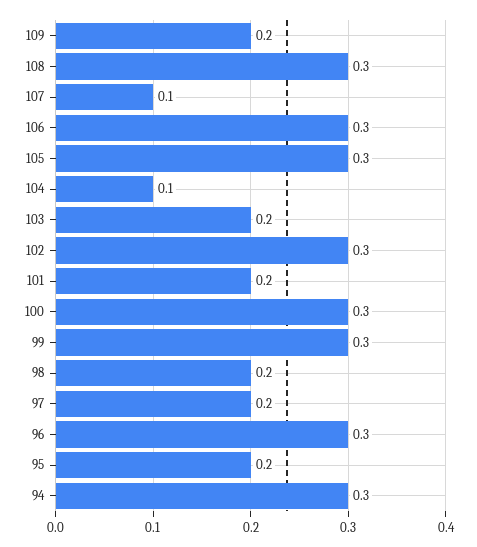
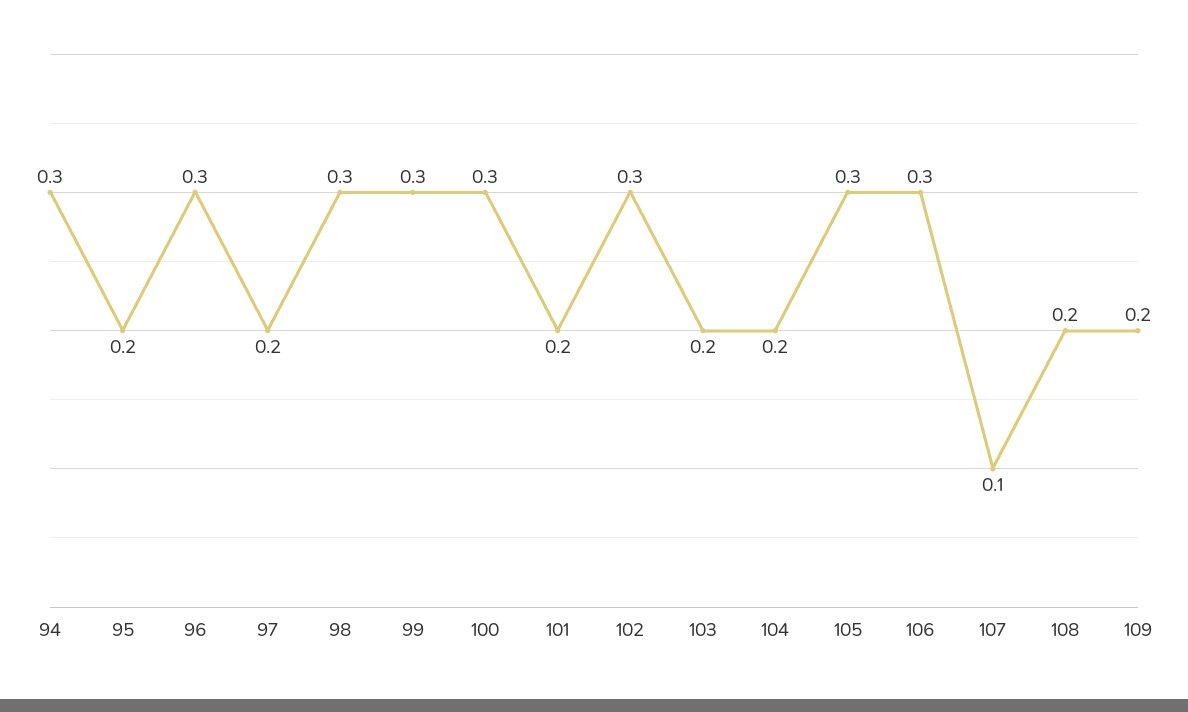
  {
    "109": 0.2,
-   "108": 0.3,
+   "108": 0.2,
    "107": 0.1,
    "106": 0.3,
    "105": 0.3,
-   "104": 0.1,
+   "104": 0.2,
    "103": 0.2,
    "102": 0.3,
    "101": 0.2,
    "100": 0.3,
    "99": 0.3,
-   "98": 0.2,
+   "98": 0.3,
    "97": 0.2,
    "96": 0.3,
    "95": 0.2,
    "94": 0.3
  }

